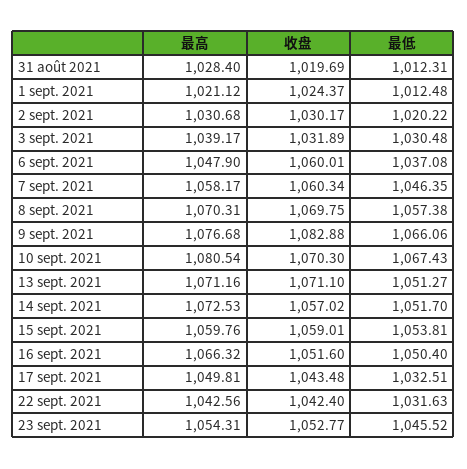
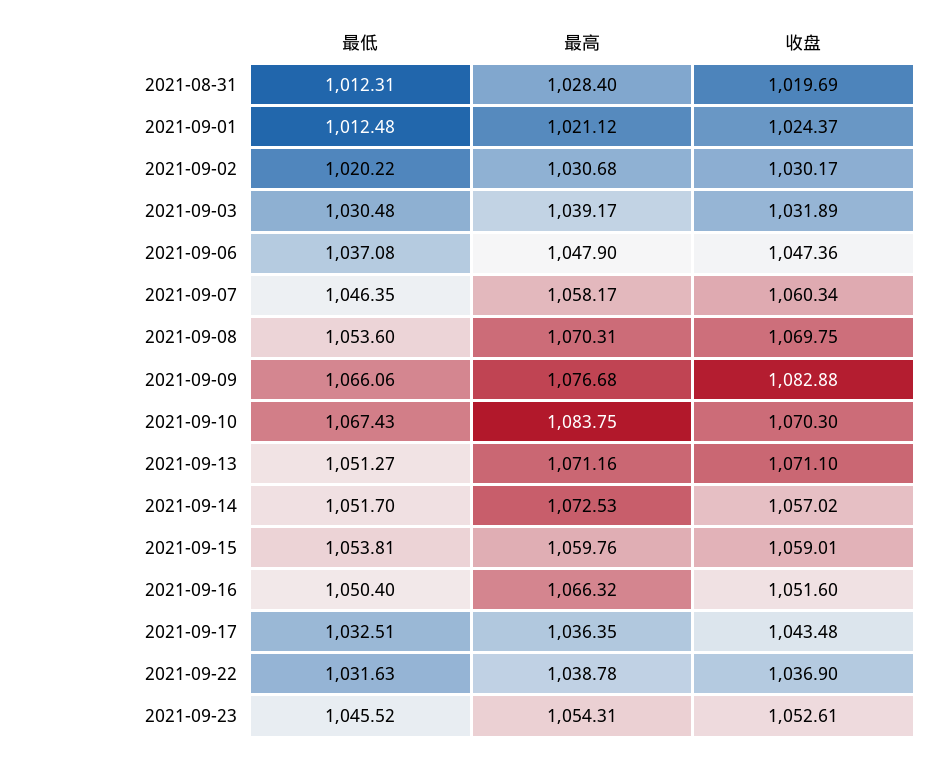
  {
    "最高": {
      "31 août 2021": 1028.4,
      "1 sept. 2021": 1021.12,
      "2 sept. 2021": 1030.68,
      "3 sept. 2021": 1039.17,
      "6 sept. 2021": 1047.9,
      "7 sept. 2021": 1058.17,
      "8 sept. 2021": 1070.31,
      "9 sept. 2021": 1076.68,
-     "10 sept. 2021": 1080.54,
+     "10 sept. 2021": 1083.75,
      "13 sept. 2021": 1071.16,
      "14 sept. 2021": 1072.53,
      "15 sept. 2021": 1059.76,
      "16 sept. 2021": 1066.32,
-     "17 sept. 2021": 1049.81,
+     "17 sept. 2021": 1036.35,
-     "22 sept. 2021": 1042.56,
+     "22 sept. 2021": 1038.78,
      "23 sept. 2021": 1054.31
    },
    "收盘": {
      "31 août 2021": 1019.69,
      "1 sept. 2021": 1024.37,
      "2 sept. 2021": 1030.17,
      "3 sept. 2021": 1031.89,
-     "6 sept. 2021": 1060.01,
+     "6 sept. 2021": 1047.36,
      "7 sept. 2021": 1060.34,
      "8 sept. 2021": 1069.75,
      "9 sept. 2021": 1082.88,
      "10 sept. 2021": 1070.3,
      "13 sept. 2021": 1071.1,
      "14 sept. 2021": 1057.02,
      "15 sept. 2021": 1059.01,
      "16 sept. 2021": 1051.6,
      "17 sept. 2021": 1043.48,
-     "22 sept. 2021": 1042.4,
+     "22 sept. 2021": 1036.9,
-     "23 sept. 2021": 1052.77
+     "23 sept. 2021": 1052.61
    },
    "最低": {
      "31 août 2021": 1012.31,
      "1 sept. 2021": 1012.48,
      "2 sept. 2021": 1020.22,
      "3 sept. 2021": 1030.48,
      "6 sept. 2021": 1037.08,
      "7 sept. 2021": 1046.35,
-     "8 sept. 2021": 1057.38,
+     "8 sept. 2021": 1053.6,
      "9 sept. 2021": 1066.06,
      "10 sept. 2021": 1067.43,
      "13 sept. 2021": 1051.27,
      "14 sept. 2021": 1051.7,
      "15 sept. 2021": 1053.81,
      "16 sept. 2021": 1050.4,
      "17 sept. 2021": 1032.51,
      "22 sept. 2021": 1031.63,
      "23 sept. 2021": 1045.52
    }
  }

